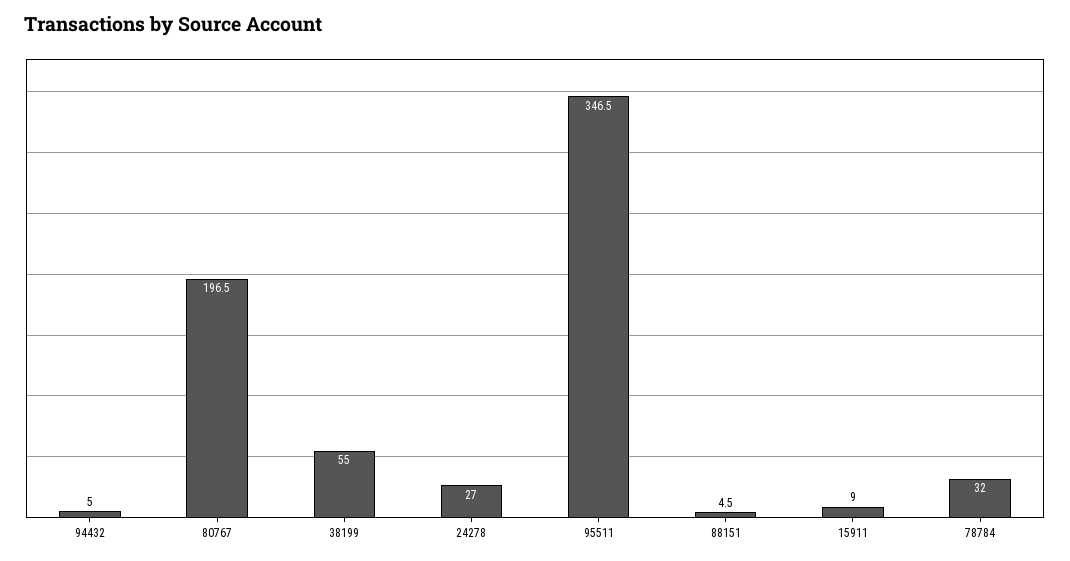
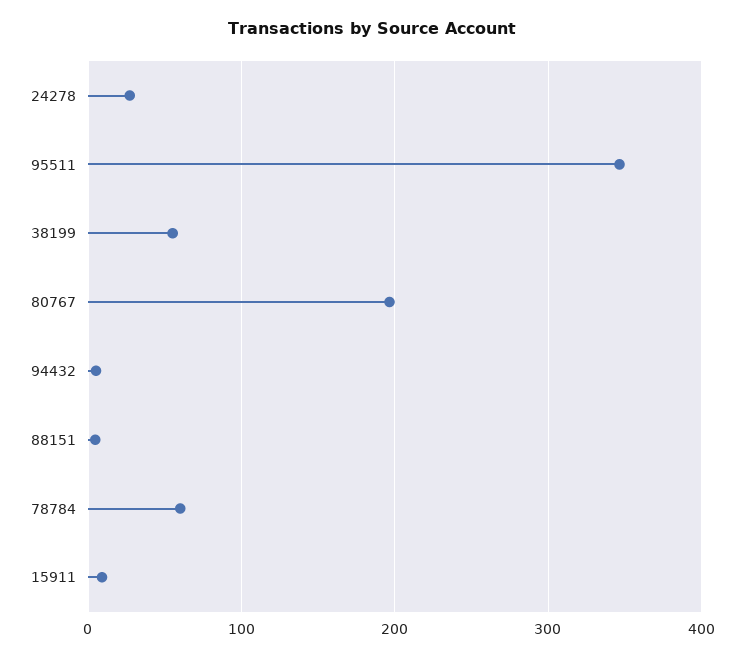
  {
    "94432": 5,
    "80767": 196.5,
    "38199": 55,
    "24278": 27,
    "95511": 346.5,
    "88151": 4.5,
    "15911": 9,
-   "78784": 32
+   "78784": 60
  }

